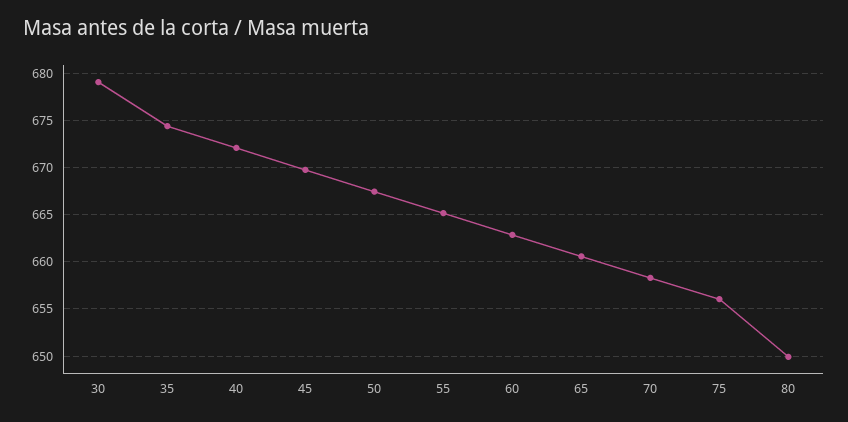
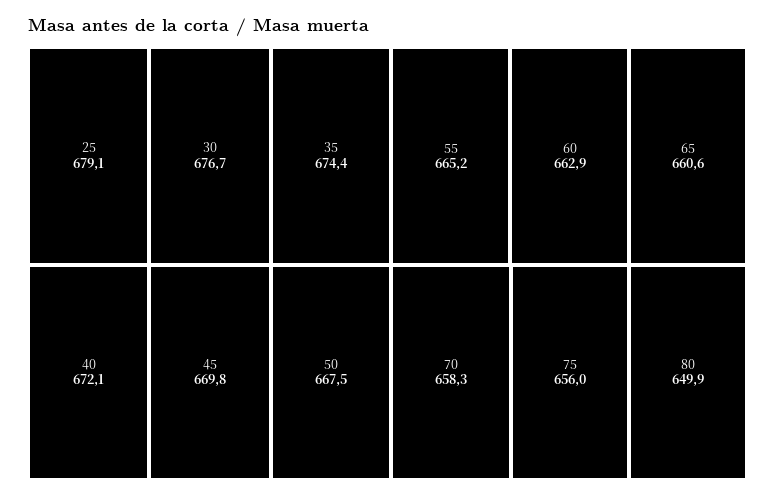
  {
-   "30": 679,
+   "30": 676.7,
    "35": 674.4,
    "40": 672.1,
    "45": 669.8,
    "50": 667.5,
    "55": 665.2,
    "60": 662.9,
    "65": 660.6,
    "70": 658.3,
    "75": 656,
-   "80": 649.9
+   "80": 649.9,
+   "25": 679.1
  }

